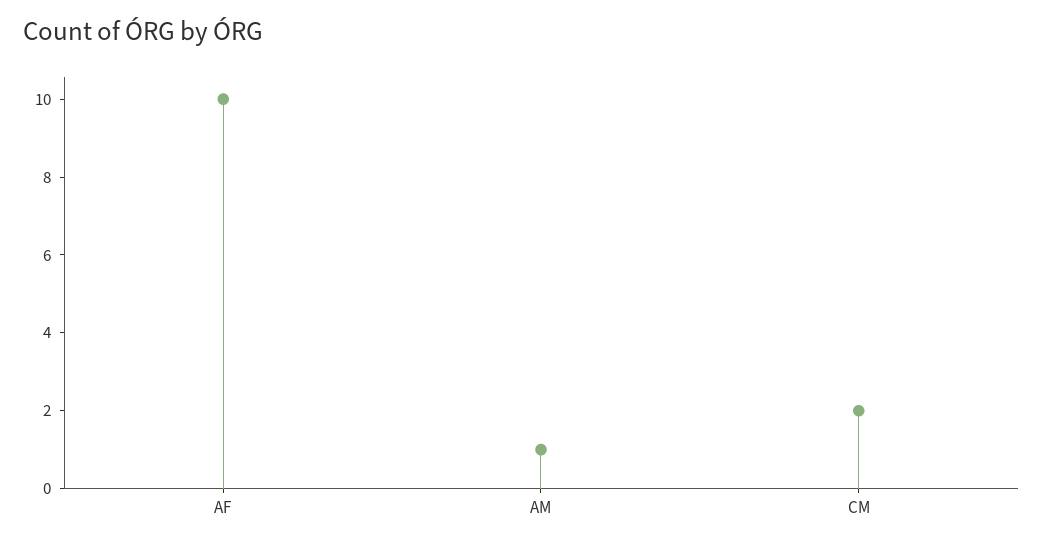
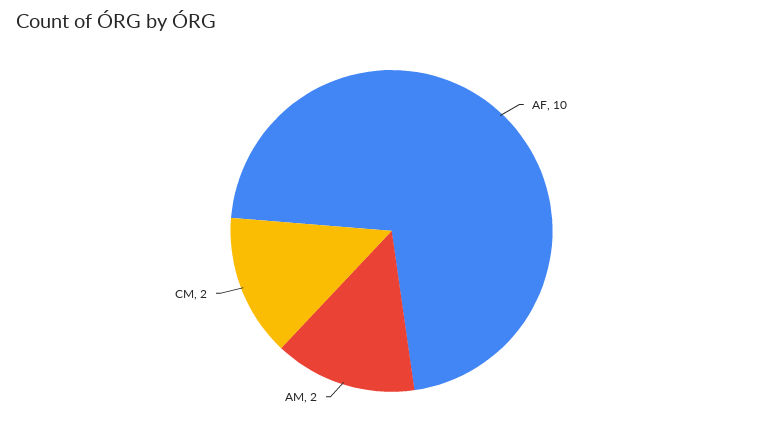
  {
    "AF": 10,
-   "AM": 1,
+   "AM": 2,
    "CM": 2
  }

